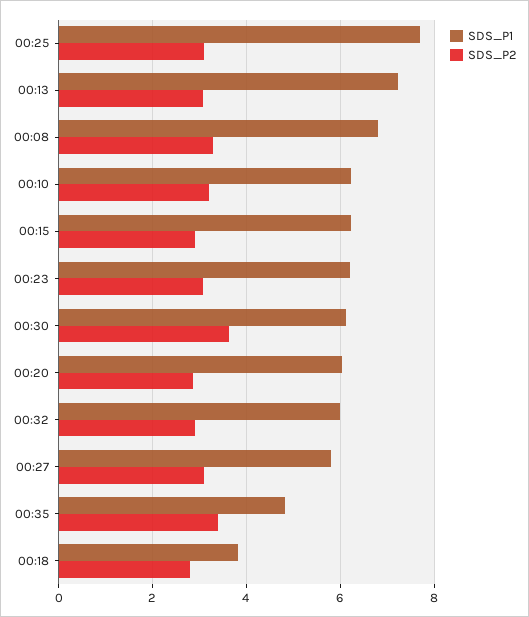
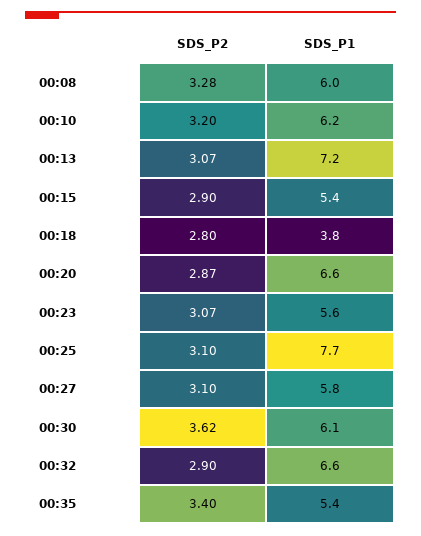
  {
    "SDS_P1": {
      "00:25": 7.7,
      "00:13": 7.2,
-     "00:08": 6.8,
+     "00:08": 6,
      "00:10": 6.2,
-     "00:15": 6.2,
+     "00:15": 5.4,
-     "00:23": 6.2,
+     "00:23": 5.6,
      "00:30": 6.1,
-     "00:20": 6,
+     "00:20": 6.6,
-     "00:32": 6,
+     "00:32": 6.6,
      "00:27": 5.8,
-     "00:35": 4.8,
+     "00:35": 5.4,
      "00:18": 3.8
    },
    "SDS_P2": {
      "00:25": 3.1,
      "00:13": 3.07,
      "00:08": 3.28,
      "00:10": 3.2,
      "00:15": 2.9,
      "00:23": 3.07,
      "00:30": 3.62,
      "00:20": 2.87,
      "00:32": 2.9,
      "00:27": 3.1,
      "00:35": 3.4,
      "00:18": 2.8
    }
  }

